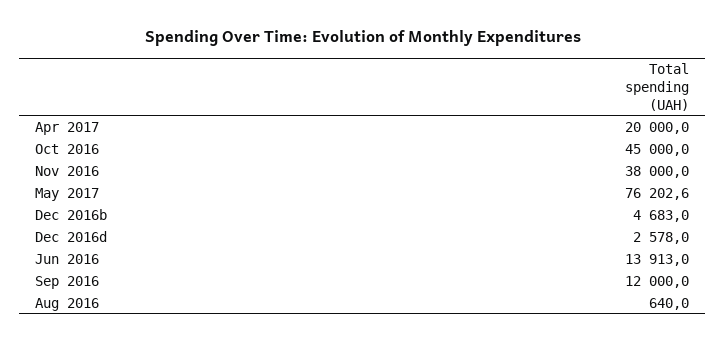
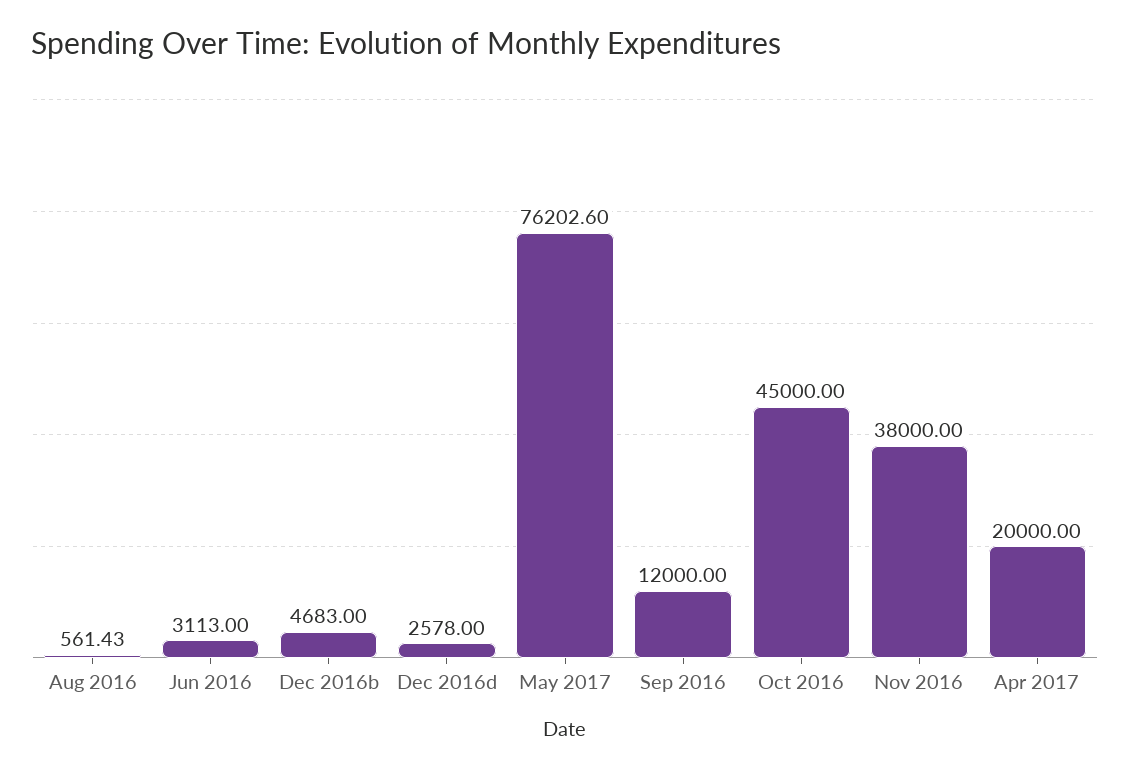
  {
    "Apr 2017": 20000,
    "Oct 2016": 45000,
    "Nov 2016": 38000,
    "May 2017": 76202.6,
    "Dec 2016b": 4683,
    "Dec 2016d": 2578,
-   "Jun 2016": 13913,
+   "Jun 2016": 3113,
    "Sep 2016": 12000,
-   "Aug 2016": 640
+   "Aug 2016": 561.43
  }

